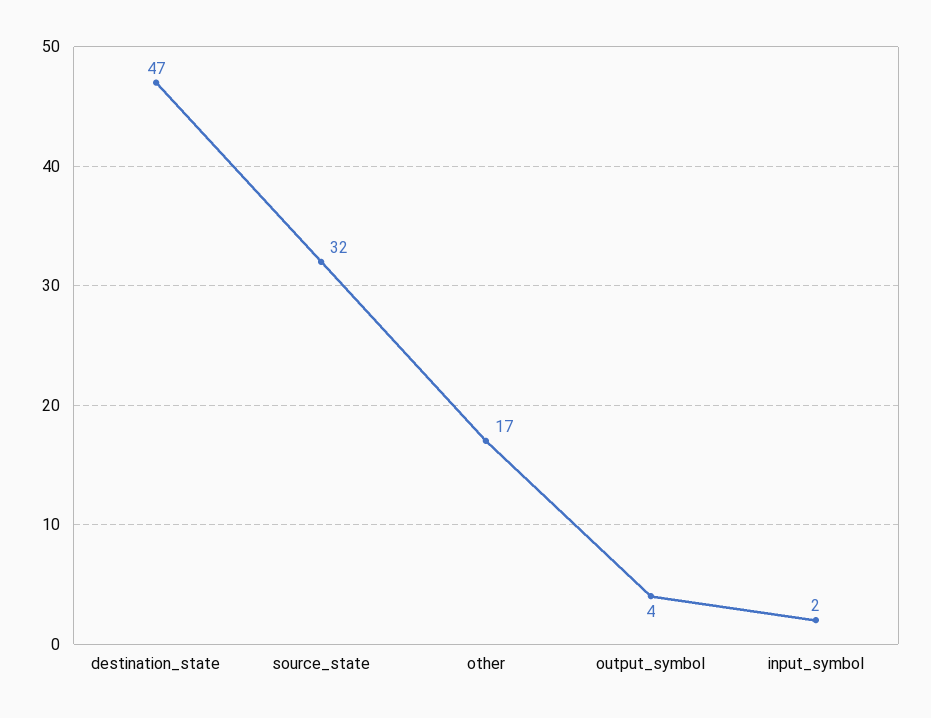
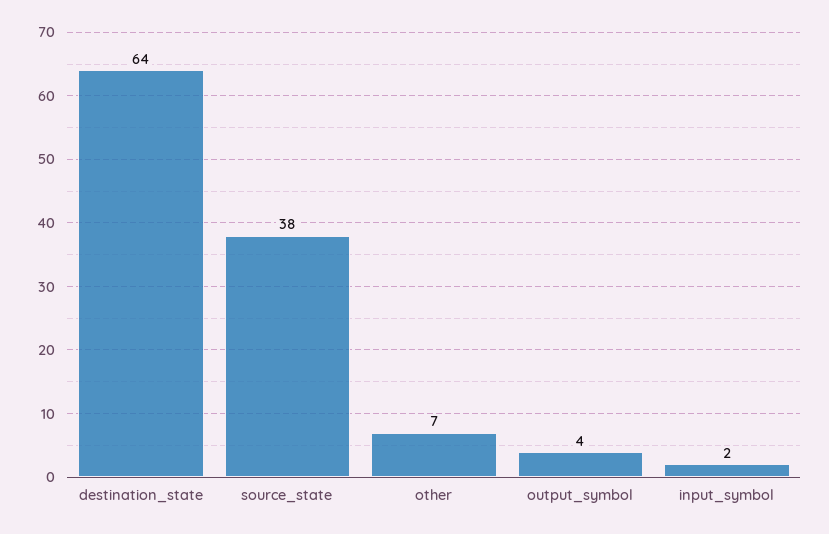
  {
-   "destination_state": 47,
+   "destination_state": 64,
-   "source_state": 32,
+   "source_state": 38,
-   "other": 17,
+   "other": 7,
    "output_symbol": 4,
    "input_symbol": 2
  }

